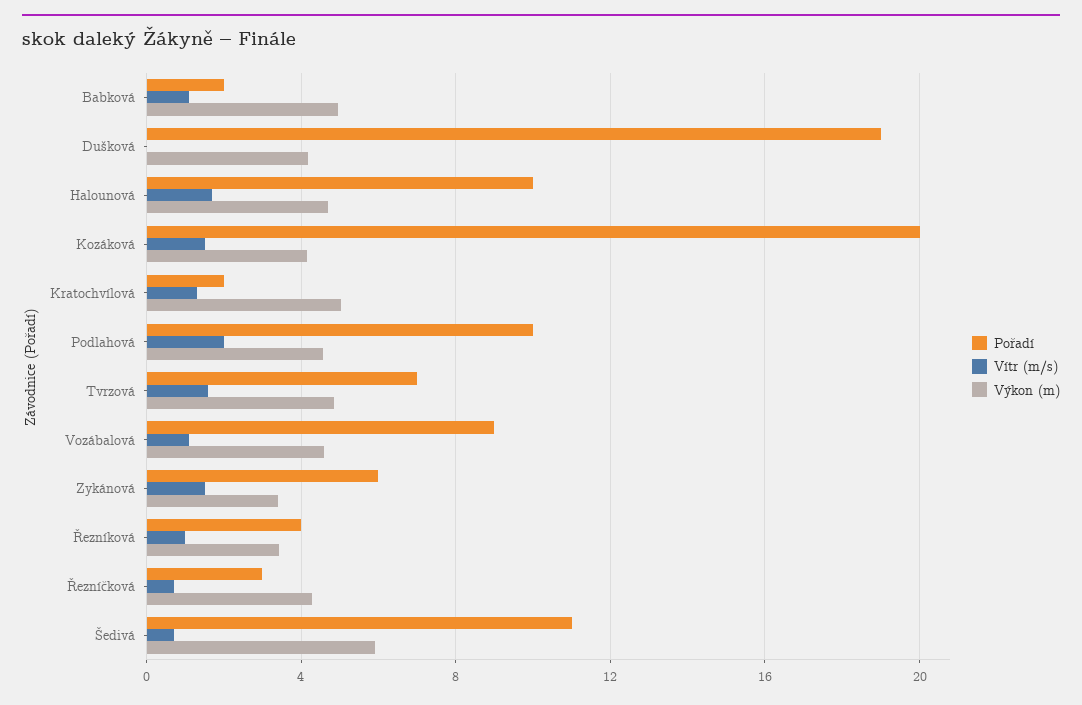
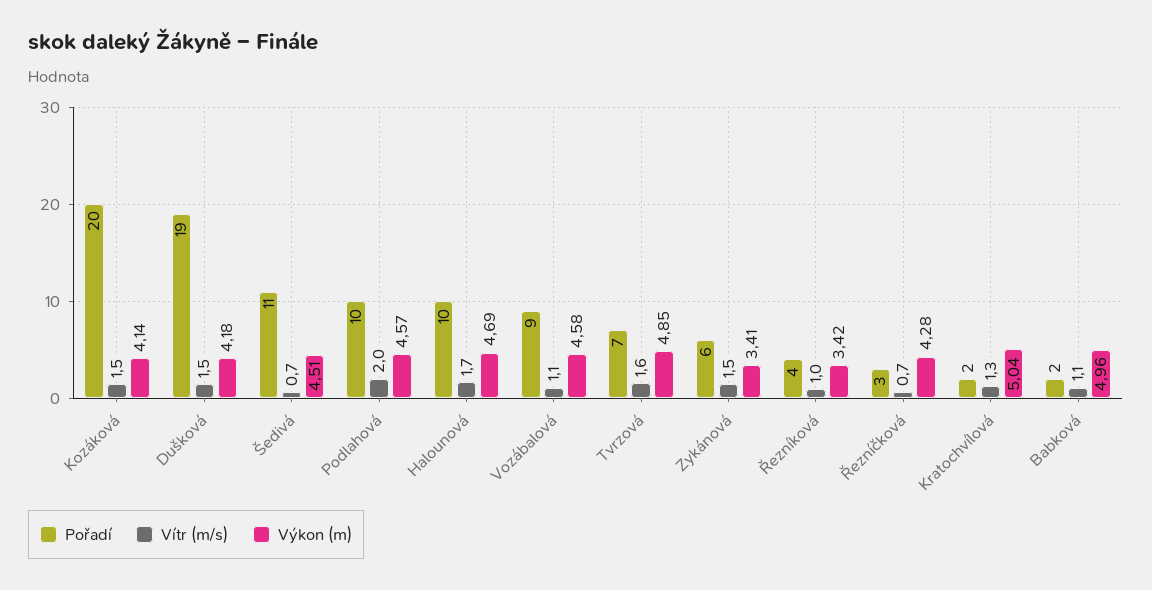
  {
    "Pořadí": {
      "Babková": 2,
      "Dušková": 19,
      "Halounová": 10,
      "Kozáková": 20,
      "Kratochvílová": 2,
      "Podlahová": 10,
      "Tvrzová": 7,
      "Vozábalová": 9,
      "Zykánová": 6,
      "Řezníková": 4,
      "Řezníčková": 3,
      "Šedivá": 11
    },
    "Vítr (m/s)": {
      "Babková": 1.1,
-     "Dušková": 0,
+     "Dušková": 1.5,
      "Halounová": 1.7,
      "Kozáková": 1.5,
      "Kratochvílová": 1.3,
      "Podlahová": 2,
      "Tvrzová": 1.6,
      "Vozábalová": 1.1,
      "Zykánová": 1.5,
      "Řezníková": 1,
      "Řezníčková": 0.7,
      "Šedivá": 0.7
    },
    "Výkon (m)": {
      "Babková": 4.96,
      "Dušková": 4.18,
      "Halounová": 4.69,
      "Kozáková": 4.14,
      "Kratochvílová": 5.04,
      "Podlahová": 4.57,
      "Tvrzová": 4.85,
      "Vozábalová": 4.58,
      "Zykánová": 3.41,
      "Řezníková": 3.42,
      "Řezníčková": 4.28,
-     "Šedivá": 6
+     "Šedivá": 4.51
    }
  }

